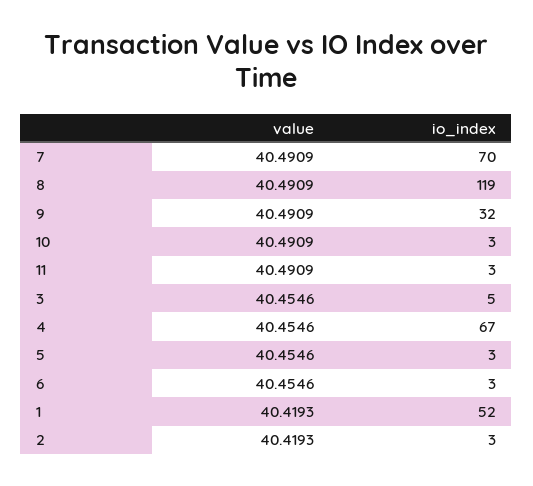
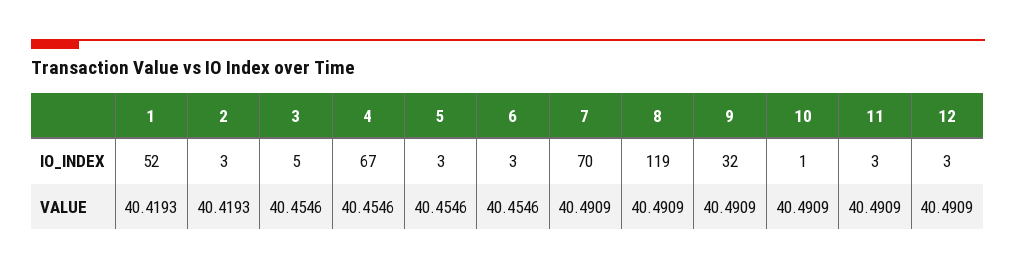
  {
    "value": {
      "7": 40.4909,
      "8": 40.4909,
      "9": 40.4909,
      "10": 40.4909,
      "11": 40.4909,
      "3": 40.4546,
      "4": 40.4546,
      "5": 40.4546,
      "6": 40.4546,
      "1": 40.4193,
-     "2": 40.4193
+     "2": 40.4193,
+     "12": 40.4909
    },
    "io_index": {
      "7": 70,
      "8": 119,
      "9": 32,
-     "10": 3,
+     "10": 1,
      "11": 3,
      "3": 5,
      "4": 67,
      "5": 3,
      "6": 3,
      "1": 52,
-     "2": 3
+     "2": 3,
+     "12": 3
    }
  }

